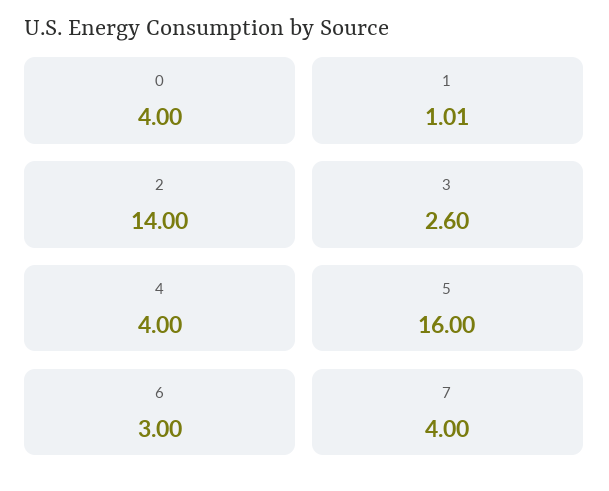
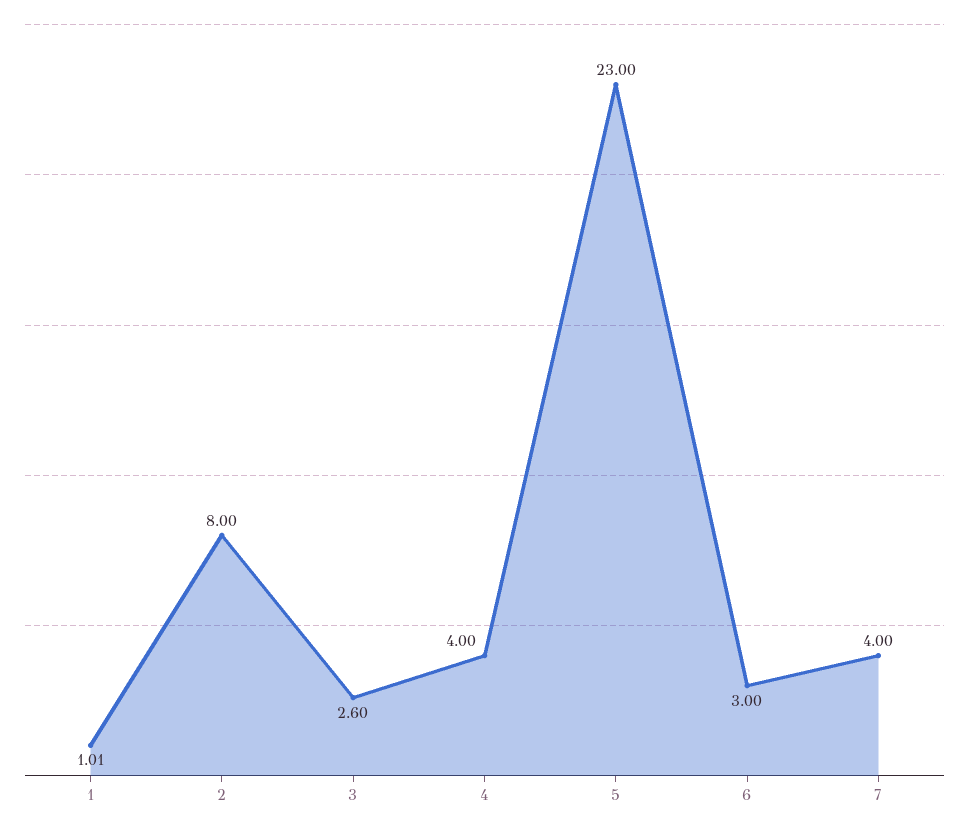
  {
-   "0": 4,
    "1": 1.01,
-   "2": 14,
+   "2": 8,
    "3": 2.6,
    "4": 4,
-   "5": 16,
+   "5": 23,
    "6": 3,
    "7": 4
  }

